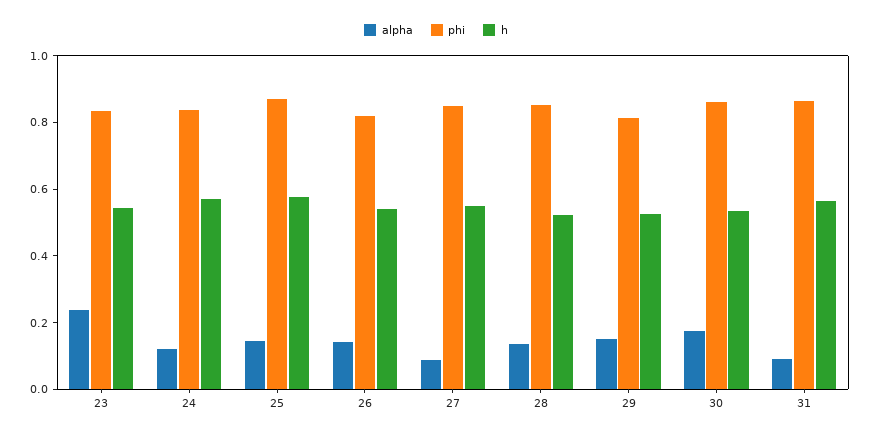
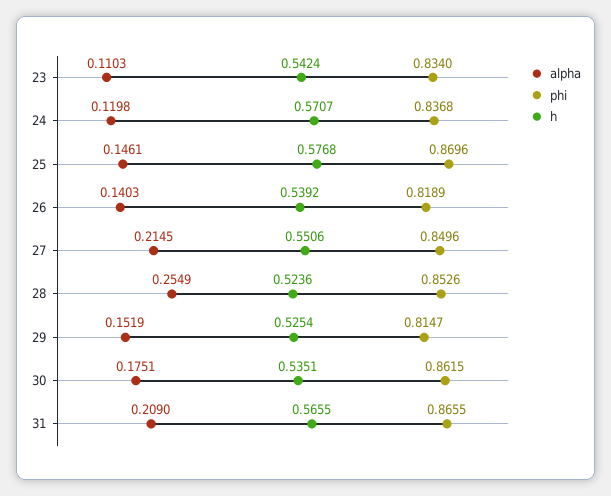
  {
    "alpha": {
-     "23": 0.25,
+     "23": 0.1103,
      "24": 0.1198,
      "25": 0.1461,
      "26": 0.1403,
-     "27": 0.1,
+     "27": 0.2145,
-     "28": 0.15,
+     "28": 0.2549,
      "29": 0.1519,
      "30": 0.1751,
-     "31": 0.1
+     "31": 0.209
    },
    "phi": {
      "23": 0.834,
      "24": 0.8368,
      "25": 0.8696,
      "26": 0.8189,
      "27": 0.8496,
      "28": 0.8526,
      "29": 0.8147,
      "30": 0.8615,
      "31": 0.8655
    },
    "h": {
      "23": 0.5424,
      "24": 0.5707,
      "25": 0.5768,
      "26": 0.5392,
      "27": 0.5506,
      "28": 0.5236,
      "29": 0.5254,
      "30": 0.5351,
      "31": 0.5655
    }
  }

